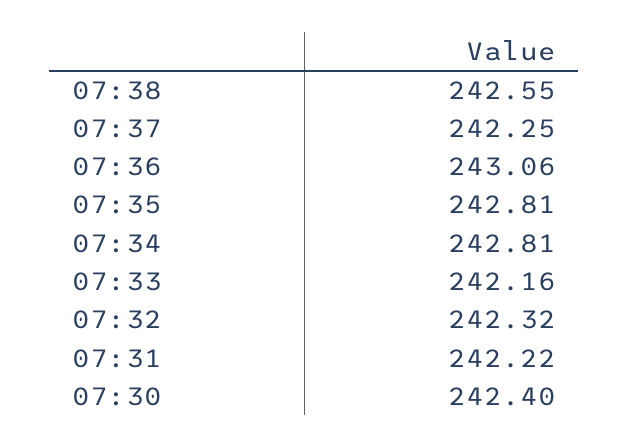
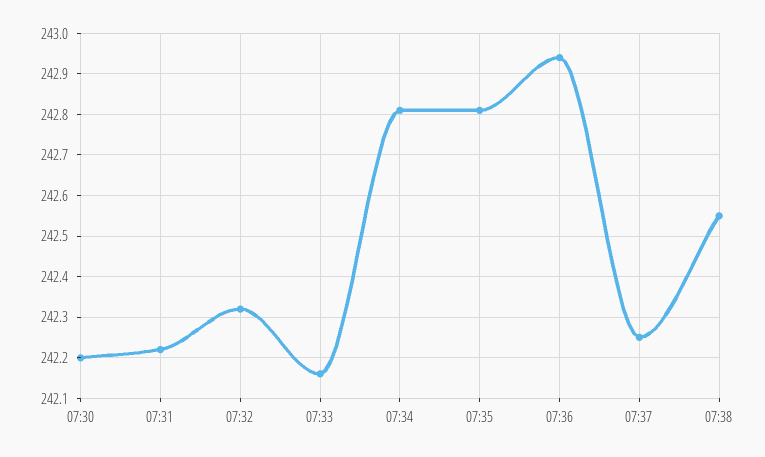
  {
    "07:38": 242.55,
    "07:37": 242.25,
-   "07:36": 243.06,
+   "07:36": 242.95,
    "07:35": 242.81,
    "07:34": 242.81,
    "07:33": 242.16,
    "07:32": 242.32,
    "07:31": 242.22,
-   "07:30": 242.4
+   "07:30": 242.2
  }

